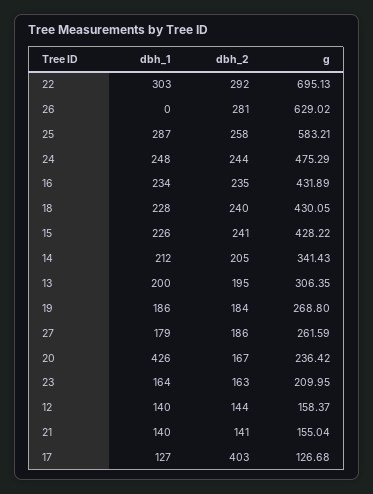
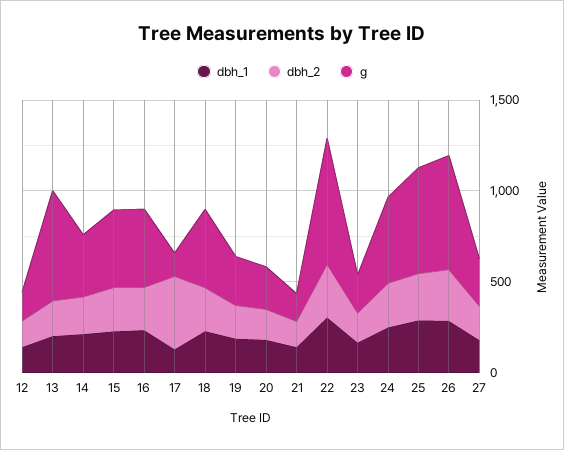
  {
    "dbh_1": {
      "22": 303,
-     "26": 0,
+     "26": 300,
      "25": 287,
      "24": 248,
      "16": 234,
      "18": 228,
      "15": 226,
      "14": 212,
      "13": 200,
      "19": 186,
      "27": 179,
-     "20": 426,
+     "20": 200,
      "23": 164,
      "12": 140,
      "21": 140,
      "17": 127
    },
    "dbh_2": {
      "22": 292,
      "26": 281,
      "25": 258,
      "24": 244,
      "16": 235,
      "18": 240,
      "15": 241,
      "14": 205,
      "13": 195,
      "19": 184,
      "27": 186,
      "20": 167,
      "23": 163,
      "12": 144,
      "21": 141,
      "17": 403
    },
    "g": {
      "22": 695.13,
      "26": 629.02,
      "25": 583.21,
      "24": 475.29,
      "16": 431.89,
      "18": 430.05,
      "15": 428.22,
      "14": 341.43,
-     "13": 306.35,
+     "13": 600,
      "19": 268.8,
      "27": 261.59,
      "20": 236.42,
      "23": 209.95,
      "12": 158.37,
      "21": 155.04,
      "17": 126.68
    }
  }

